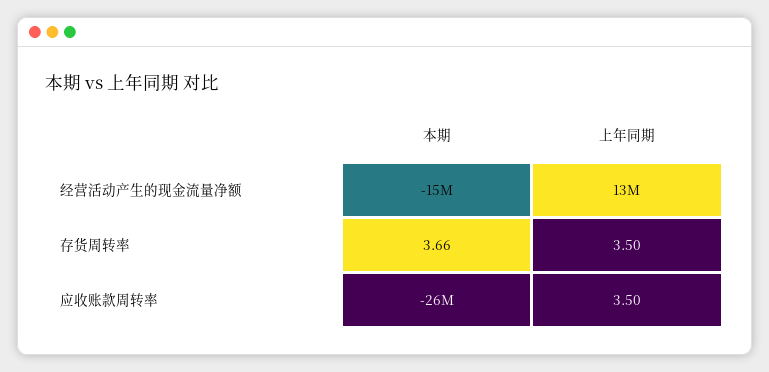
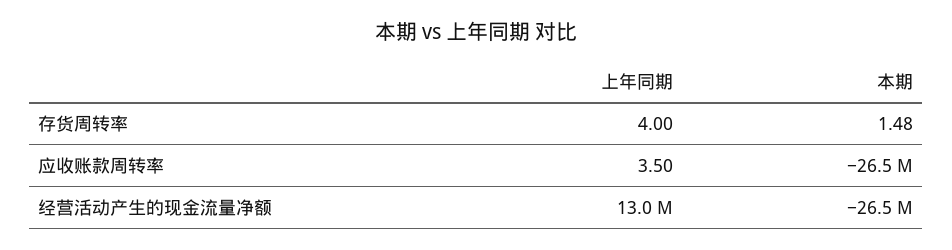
  {
    "本期": {
-     "经营活动产生的现金流量净额": -15000000,
+     "经营活动产生的现金流量净额": -26500000,
-     "存货周转率": 3.66,
+     "存货周转率": 1.48,
      "应收账款周转率": -26500000
    },
    "上年同期": {
      "经营活动产生的现金流量净额": 13000000,
-     "存货周转率": 3.5,
+     "存货周转率": 4,
      "应收账款周转率": 3.5
    }
  }

